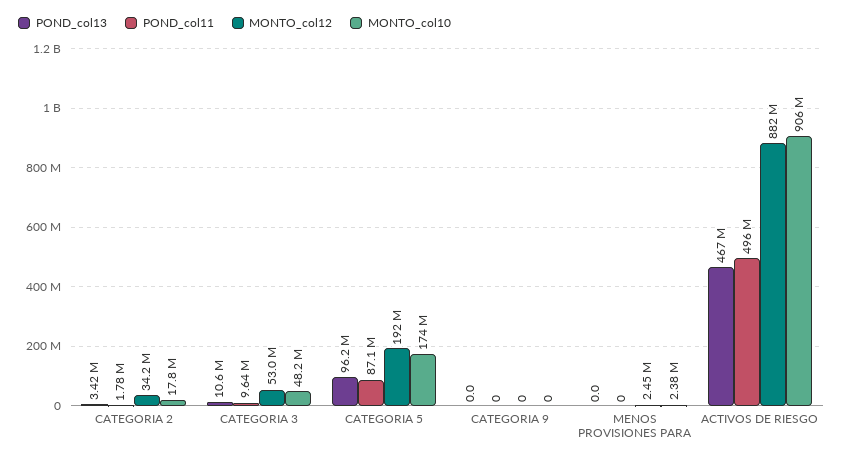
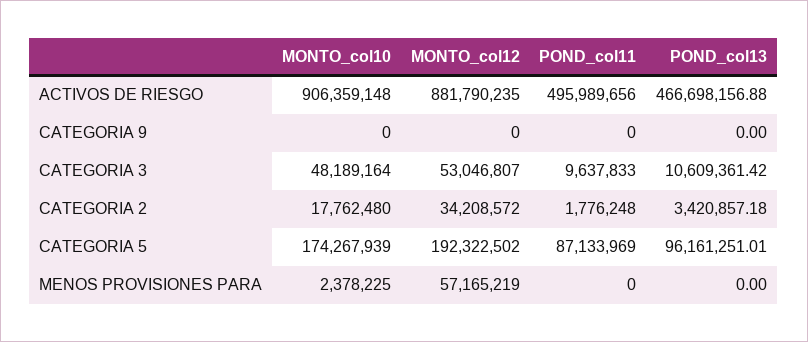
  {
    "POND_col13": {
      "CATEGORIA 2": 3420857.18,
      "CATEGORIA 3": 10609361.42,
      "CATEGORIA 5": 96161251.01,
      "CATEGORIA 9": 0,
      "MENOS PROVISIONES PARA": 0,
      "ACTIVOS DE RIESGO": 466698156.88
    },
    "POND_col11": {
      "CATEGORIA 2": 1776248,
      "CATEGORIA 3": 9637833,
      "CATEGORIA 5": 87133969,
      "CATEGORIA 9": 0,
      "MENOS PROVISIONES PARA": 0,
      "ACTIVOS DE RIESGO": 495989656
    },
    "MONTO_col12": {
      "CATEGORIA 2": 34208572,
      "CATEGORIA 3": 53046807,
      "CATEGORIA 5": 192322502,
      "CATEGORIA 9": 0,
-     "MENOS PROVISIONES PARA": 2450000,
+     "MENOS PROVISIONES PARA": 57165219,
      "ACTIVOS DE RIESGO": 881790235
    },
    "MONTO_col10": {
      "CATEGORIA 2": 17762480,
      "CATEGORIA 3": 48189164,
      "CATEGORIA 5": 174267939,
      "CATEGORIA 9": 0,
      "MENOS PROVISIONES PARA": 2378225,
      "ACTIVOS DE RIESGO": 906359148
    }
  }

